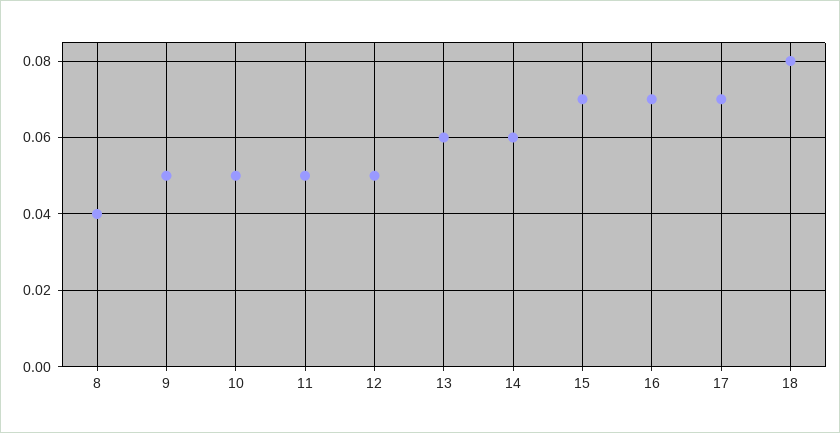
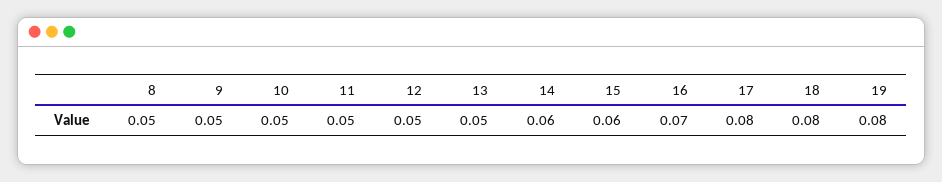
  {
-   "8": 0.04,
+   "8": 0.05,
    "9": 0.05,
    "10": 0.05,
    "11": 0.05,
    "12": 0.05,
-   "13": 0.06,
+   "13": 0.05,
    "14": 0.06,
-   "15": 0.07,
+   "15": 0.06,
    "16": 0.07,
-   "17": 0.07,
+   "17": 0.08,
-   "18": 0.08
+   "18": 0.08,
+   "19": 0.08
  }

